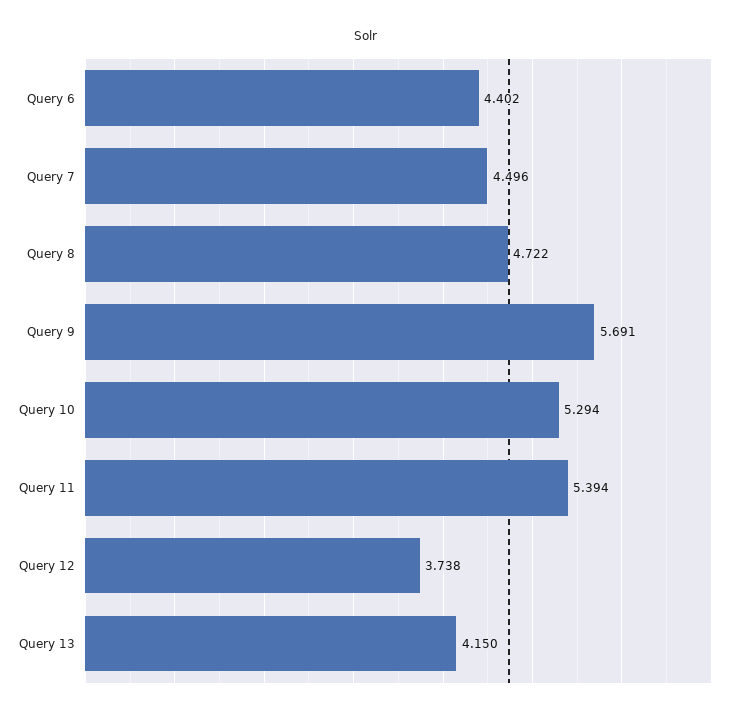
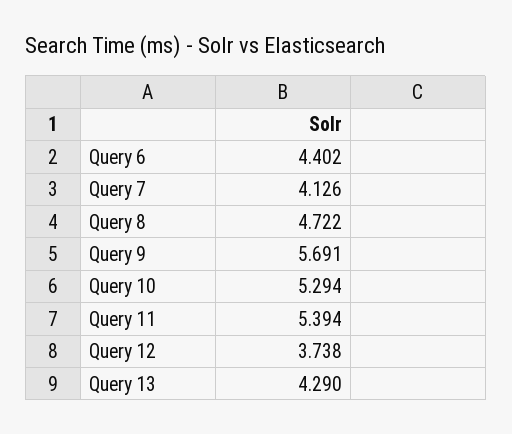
  {
    "Query 6": 4.402,
-   "Query 7": 4.496,
+   "Query 7": 4.126,
    "Query 8": 4.722,
    "Query 9": 5.691,
    "Query 10": 5.294,
    "Query 11": 5.394,
    "Query 12": 3.738,
-   "Query 13": 4.15
+   "Query 13": 4.29
  }

